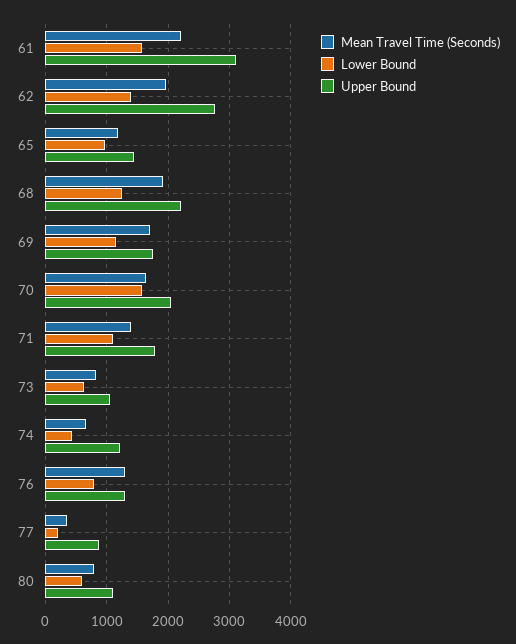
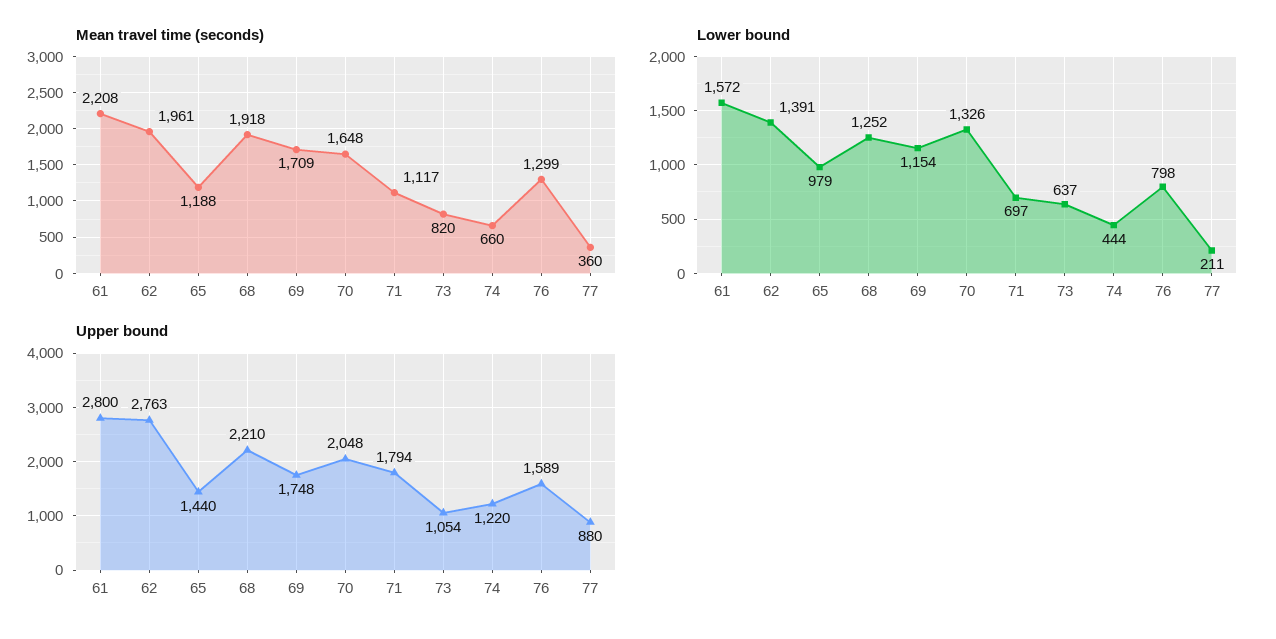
  {
    "Mean Travel Time (Seconds)": {
      "61": 2208,
      "62": 1961,
      "65": 1188,
      "68": 1918,
      "69": 1709,
      "70": 1648,
-     "71": 1400,
+     "71": 1117,
      "73": 820,
      "74": 660,
      "76": 1299,
-     "77": 360,
+     "77": 360
-     "80": 800
    },
    "Lower Bound": {
      "61": 1572,
      "62": 1391,
      "65": 979,
      "68": 1252,
      "69": 1154,
-     "70": 1600,
+     "70": 1326,
-     "71": 1100,
+     "71": 697,
      "73": 637,
      "74": 444,
      "76": 798,
-     "77": 211,
+     "77": 211
-     "80": 600
    },
    "Upper Bound": {
-     "61": 3100,
+     "61": 2800,
      "62": 2763,
      "65": 1440,
      "68": 2210,
      "69": 1748,
      "70": 2048,
      "71": 1794,
      "73": 1054,
      "74": 1220,
-     "76": 1300,
+     "76": 1589,
-     "77": 880,
+     "77": 880
-     "80": 1100
    }
  }

